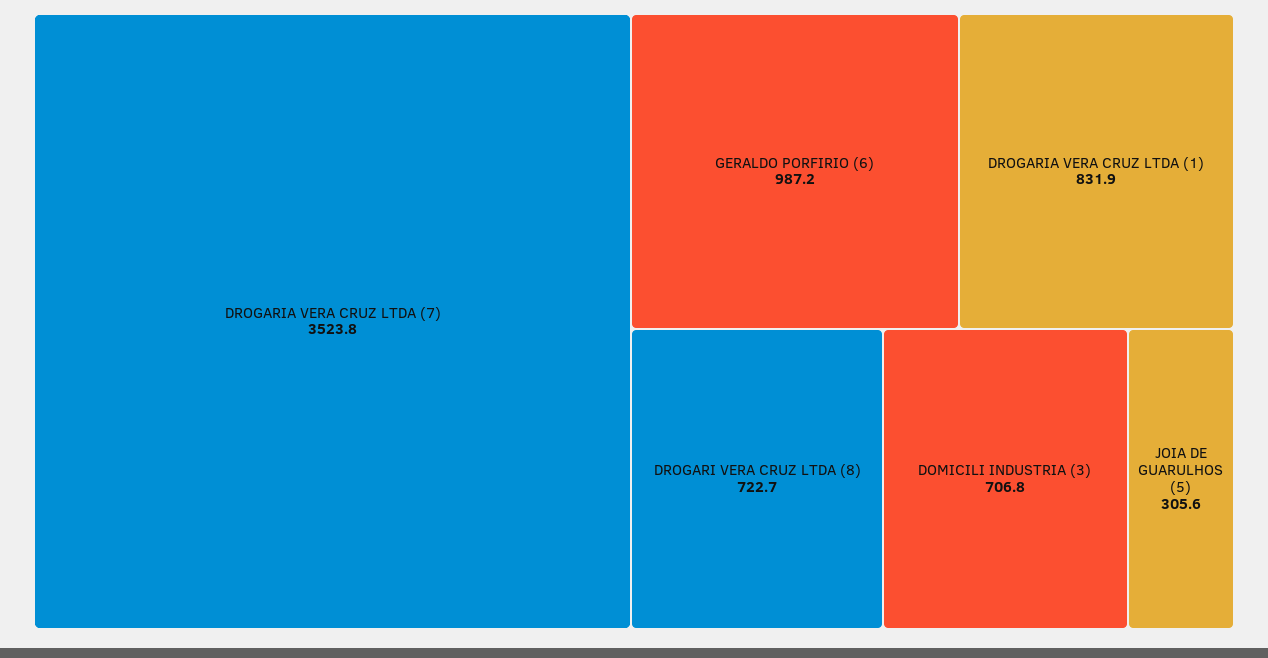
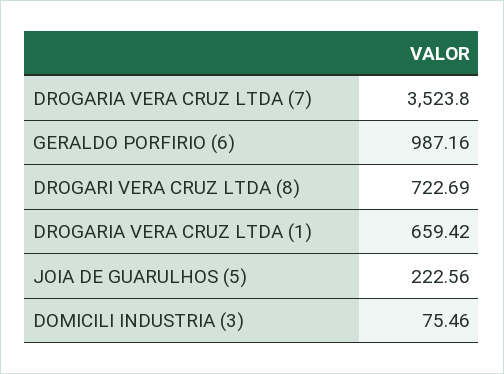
  {
    "DROGARIA VERA CRUZ LTDA (7)": 3523.8,
    "GERALDO PORFIRIO (6)": 987.16,
-   "DROGARIA VERA CRUZ LTDA (1)": 831.9,
+   "DROGARIA VERA CRUZ LTDA (1)": 659.42,
    "DROGARI VERA CRUZ LTDA (8)": 722.69,
-   "DOMICILI INDUSTRIA (3)": 706.8,
+   "DOMICILI INDUSTRIA (3)": 75.46,
-   "JOIA DE GUARULHOS (5)": 305.6
+   "JOIA DE GUARULHOS (5)": 222.56
  }

